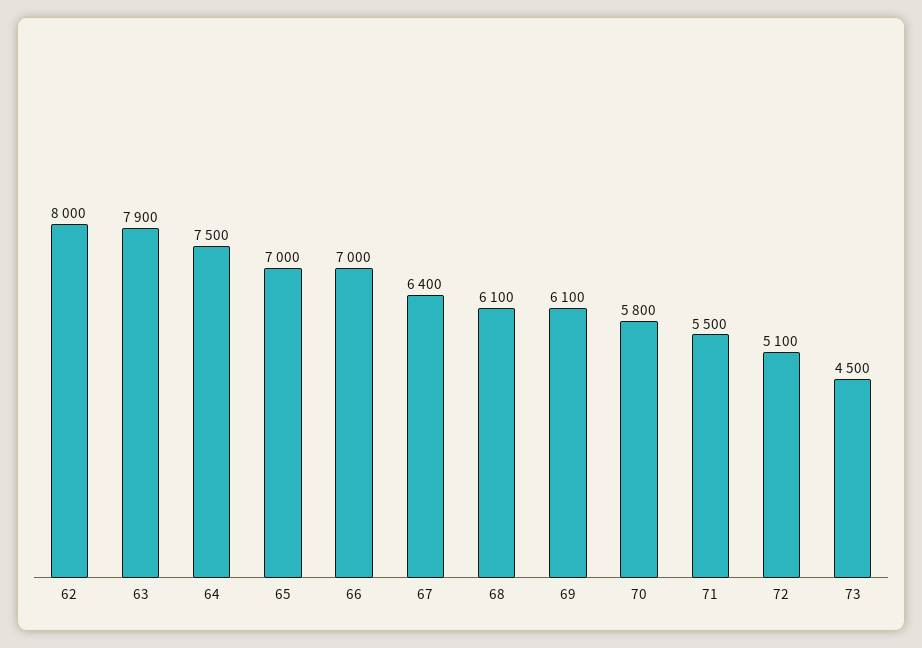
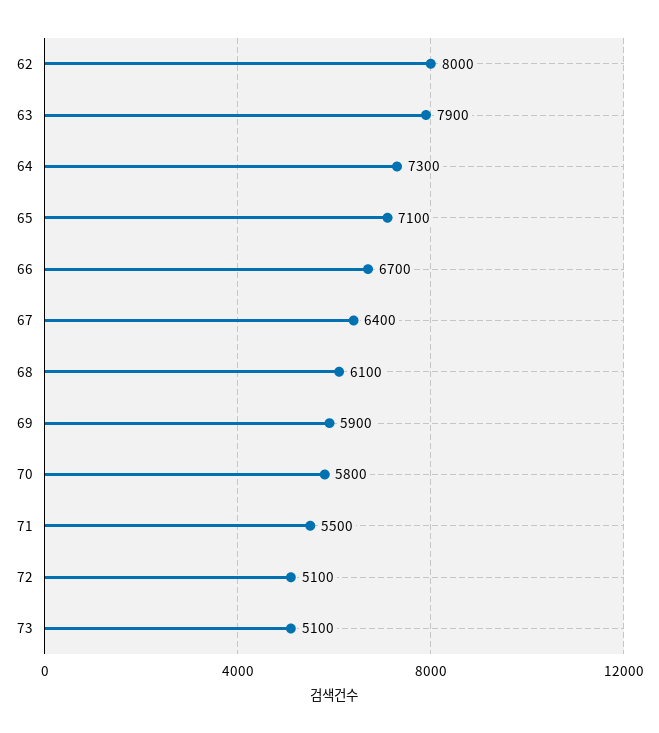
  {
    "62": 8000,
    "63": 7900,
-   "64": 7500,
+   "64": 7300,
-   "65": 7000,
+   "65": 7100,
-   "66": 7000,
+   "66": 6700,
    "67": 6400,
    "68": 6100,
-   "69": 6100,
+   "69": 5900,
    "70": 5800,
    "71": 5500,
    "72": 5100,
-   "73": 4500
+   "73": 5100
  }

